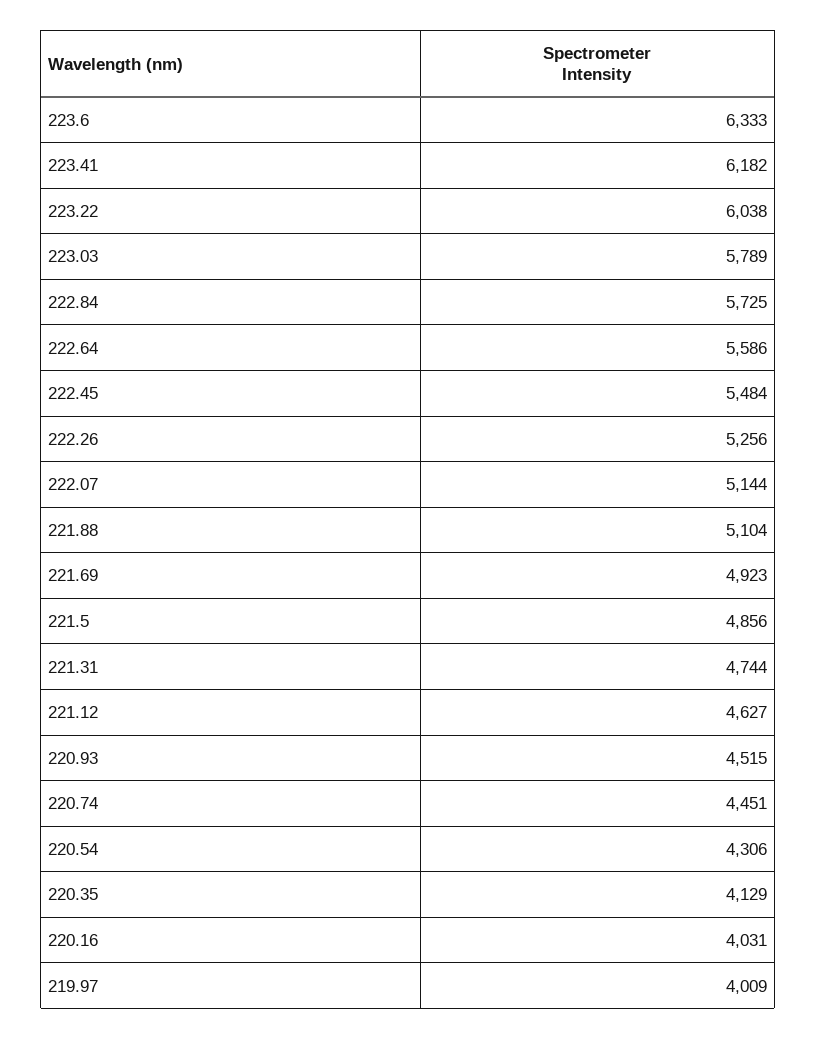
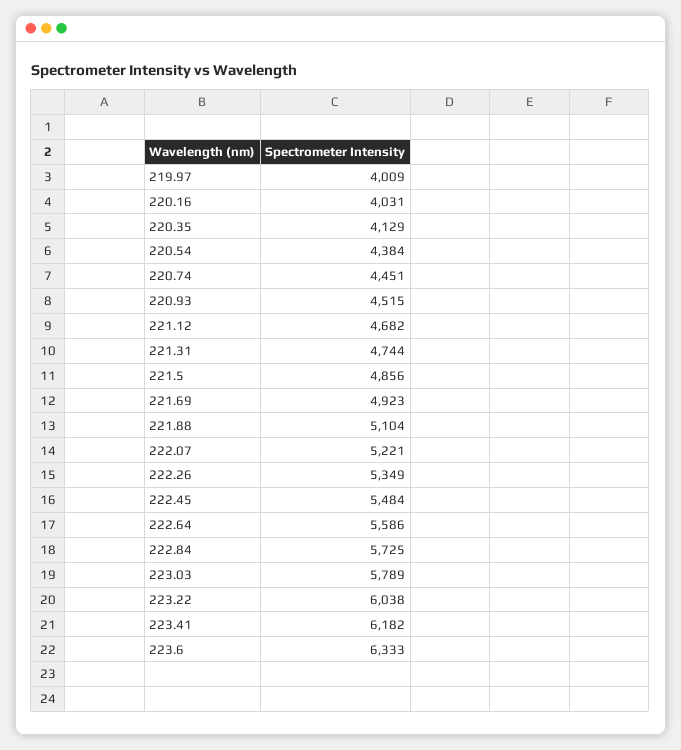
  {
    "223.6": 6333,
    "223.41": 6182,
    "223.22": 6038,
    "223.03": 5789,
    "222.84": 5725,
    "222.64": 5586,
    "222.45": 5484,
-   "222.26": 5256,
+   "222.26": 5349,
-   "222.07": 5144,
+   "222.07": 5221,
    "221.88": 5104,
    "221.69": 4923,
    "221.5": 4856,
    "221.31": 4744,
-   "221.12": 4627,
+   "221.12": 4682,
    "220.93": 4515,
    "220.74": 4451,
-   "220.54": 4306,
+   "220.54": 4384,
    "220.35": 4129,
    "220.16": 4031,
    "219.97": 4009
  }

